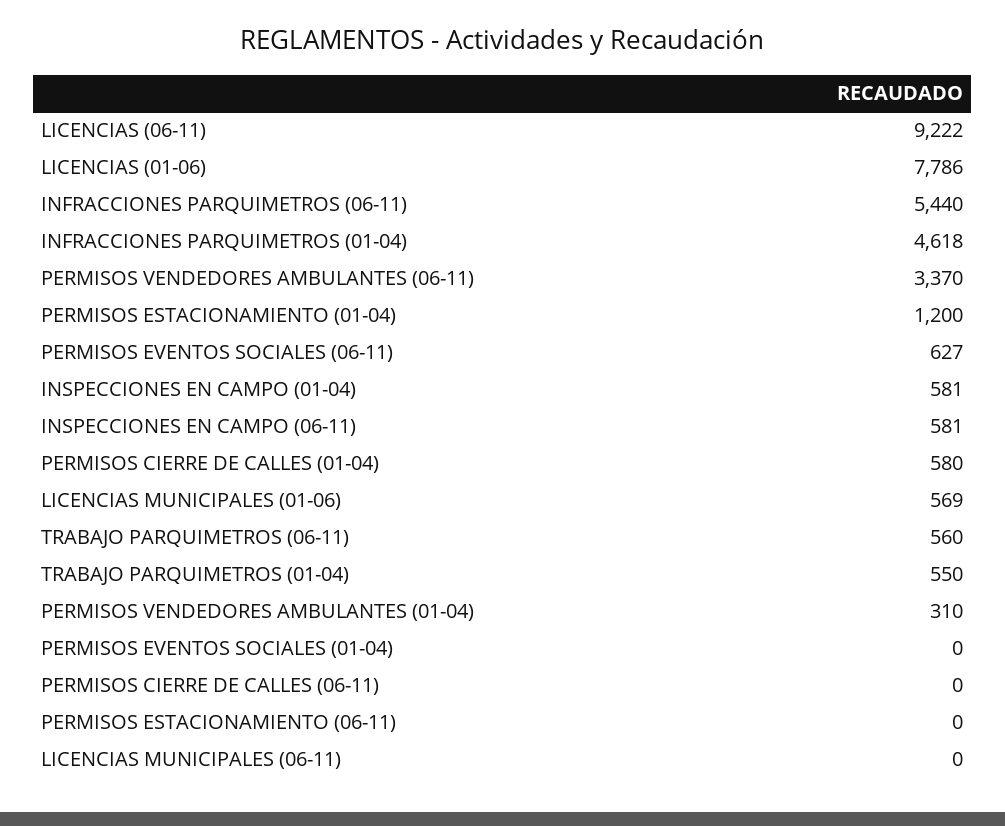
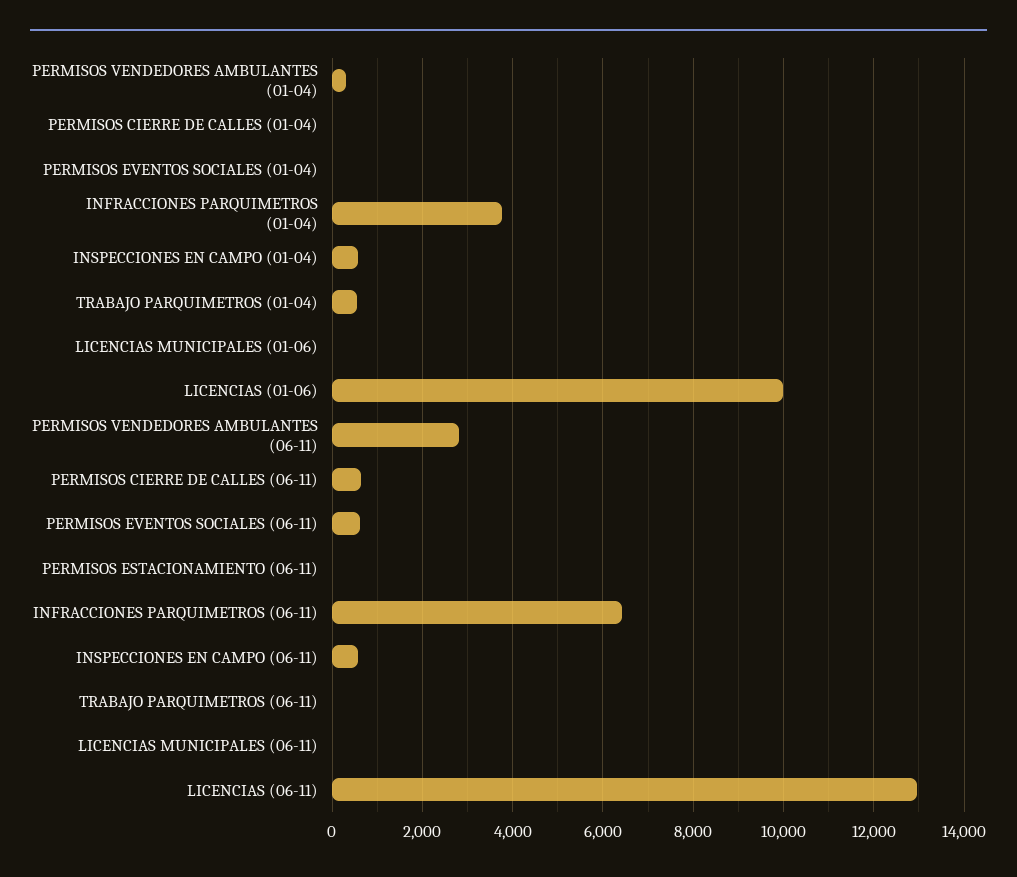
  {
-   "LICENCIAS (06-11)": 9222,
+   "LICENCIAS (06-11)": 13000,
-   "LICENCIAS (01-06)": 7786,
+   "LICENCIAS (01-06)": 10000,
-   "INFRACCIONES PARQUIMETROS (06-11)": 5440,
+   "INFRACCIONES PARQUIMETROS (06-11)": 6400,
-   "INFRACCIONES PARQUIMETROS (01-04)": 4618,
+   "INFRACCIONES PARQUIMETROS (01-04)": 3800,
-   "PERMISOS VENDEDORES AMBULANTES (06-11)": 3370,
+   "PERMISOS VENDEDORES AMBULANTES (06-11)": 2800,
-   "PERMISOS ESTACIONAMIENTO (01-04)": 1200,
    "PERMISOS EVENTOS SOCIALES (06-11)": 627,
    "INSPECCIONES EN CAMPO (01-04)": 581,
    "INSPECCIONES EN CAMPO (06-11)": 581,
-   "PERMISOS CIERRE DE CALLES (01-04)": 580,
+   "PERMISOS CIERRE DE CALLES (01-04)": 0,
-   "LICENCIAS MUNICIPALES (01-06)": 569,
+   "LICENCIAS MUNICIPALES (01-06)": 0,
-   "TRABAJO PARQUIMETROS (06-11)": 560,
+   "TRABAJO PARQUIMETROS (06-11)": 0,
    "TRABAJO PARQUIMETROS (01-04)": 550,
    "PERMISOS VENDEDORES AMBULANTES (01-04)": 310,
    "PERMISOS EVENTOS SOCIALES (01-04)": 0,
-   "PERMISOS CIERRE DE CALLES (06-11)": 0,
+   "PERMISOS CIERRE DE CALLES (06-11)": 600,
    "PERMISOS ESTACIONAMIENTO (06-11)": 0,
    "LICENCIAS MUNICIPALES (06-11)": 0
  }

